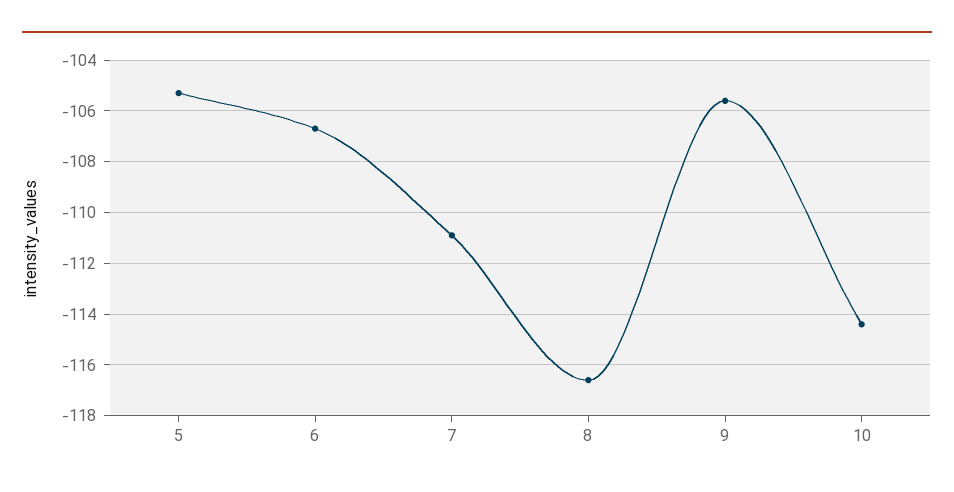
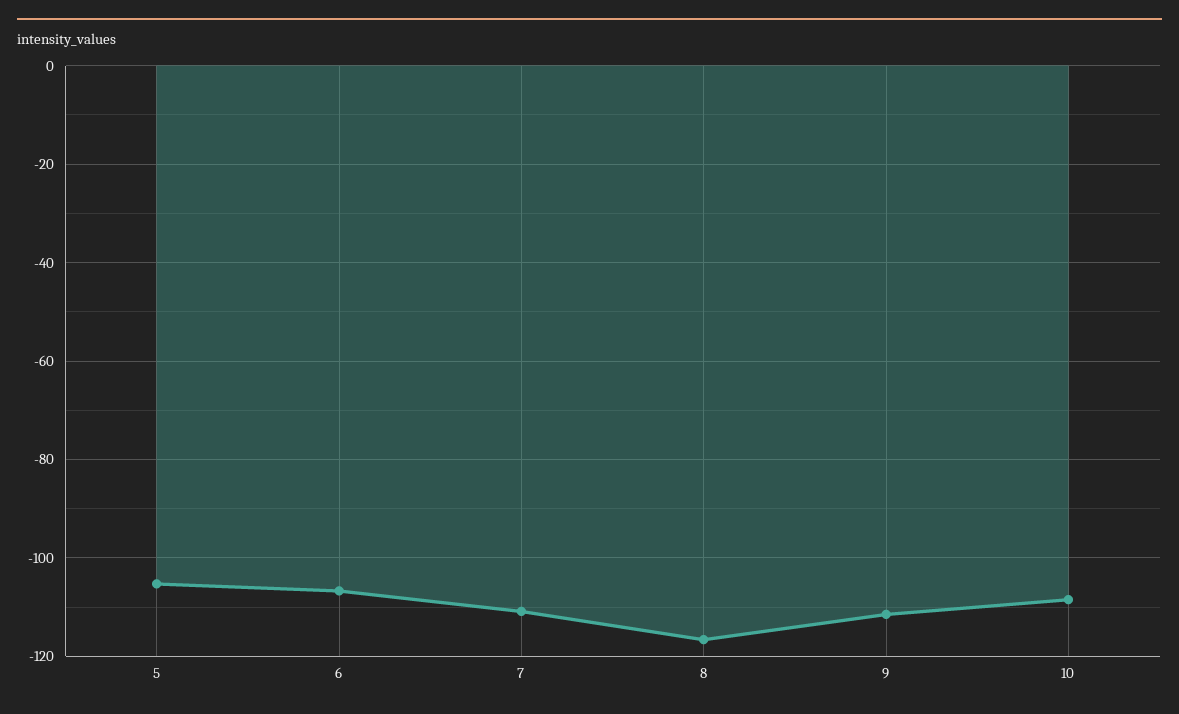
  {
    "5": -105.5,
    "6": -106.5,
    "7": -111,
    "8": -116.5,
-   "9": -105.5,
+   "9": -112,
-   "10": -114.5
+   "10": -108
  }

